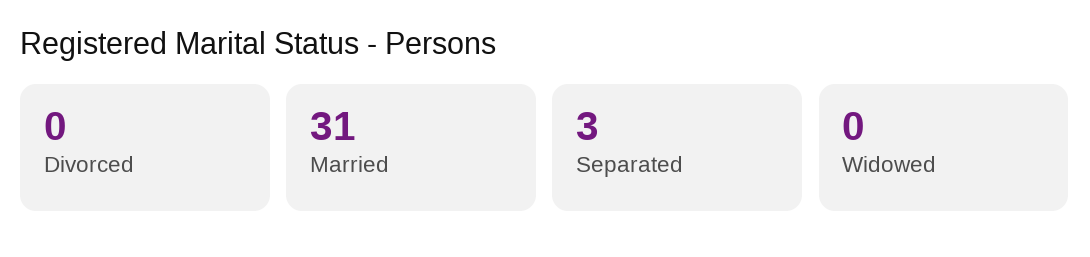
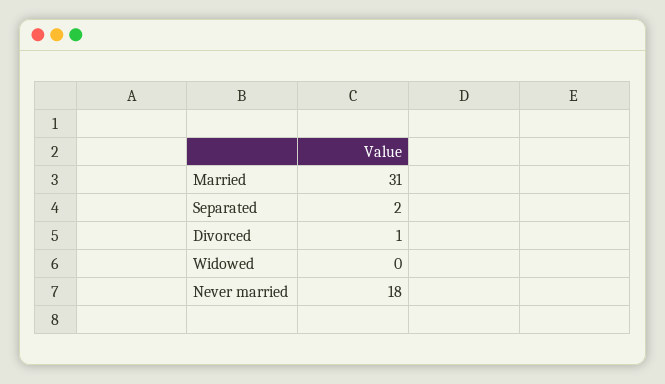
  {
-   "Divorced": 0,
+   "Divorced": 1,
    "Married": 31,
-   "Separated": 3,
+   "Separated": 2,
-   "Widowed": 0
+   "Widowed": 0,
+   "Never married": 18
  }

